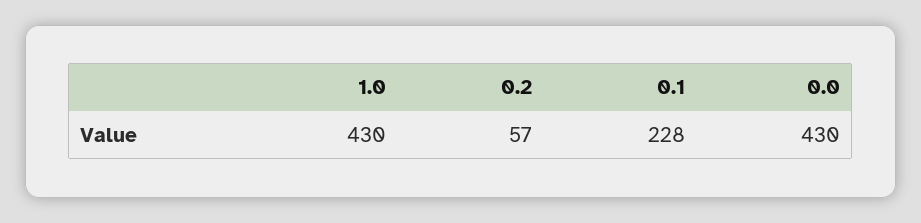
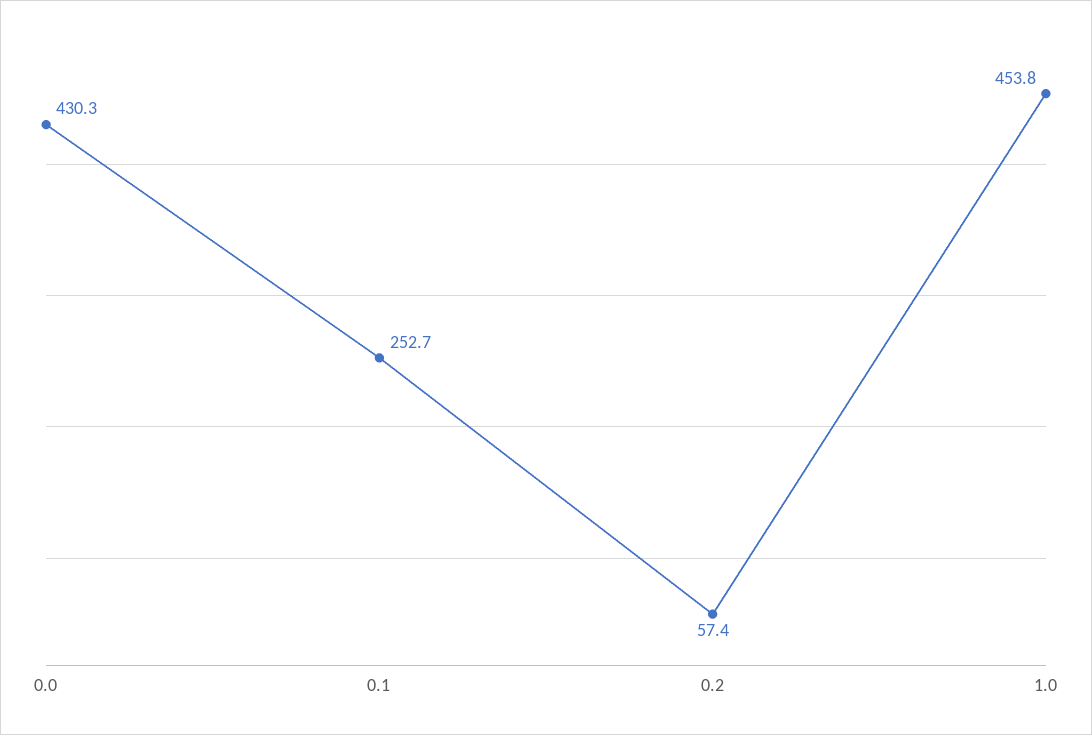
  {
-   "1.0": 430,
+   "1.0": 453.8,
    "0.2": 57.4,
-   "0.1": 228,
+   "0.1": 252.7,
    "0.0": 430.3
  }

